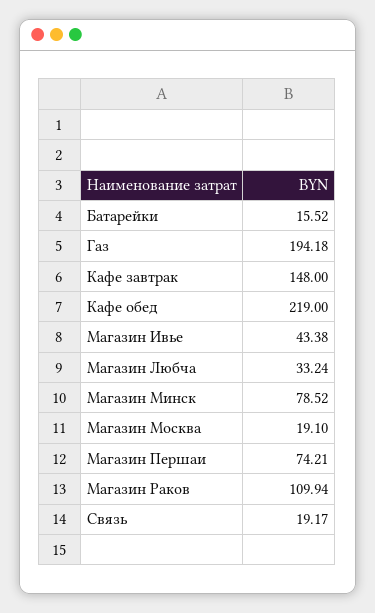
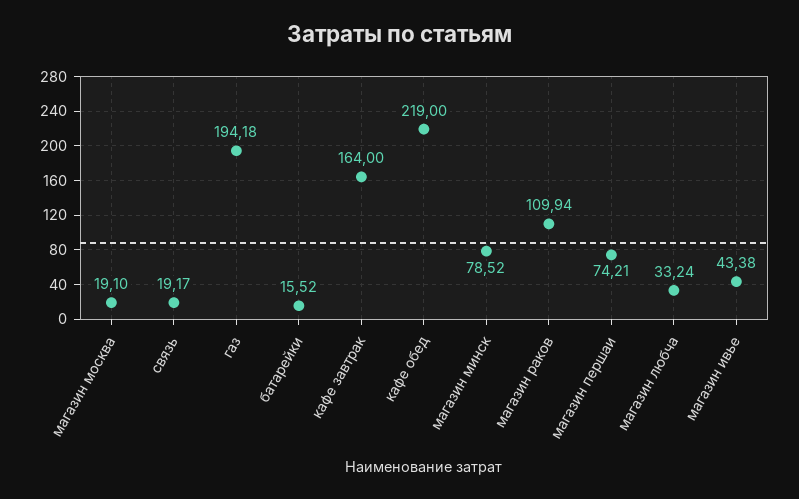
  {
    "Батарейки": 15.52,
    "Газ": 194.18,
-   "Кафе завтрак": 148,
+   "Кафе завтрак": 164,
    "Кафе обед": 219,
    "Магазин Ивье": 43.38,
    "Магазин Любча": 33.24,
    "Магазин Минск": 78.52,
    "Магазин Москва": 19.1,
    "Магазин Першаи": 74.21,
    "Магазин Раков": 109.94,
    "Связь": 19.17
  }

